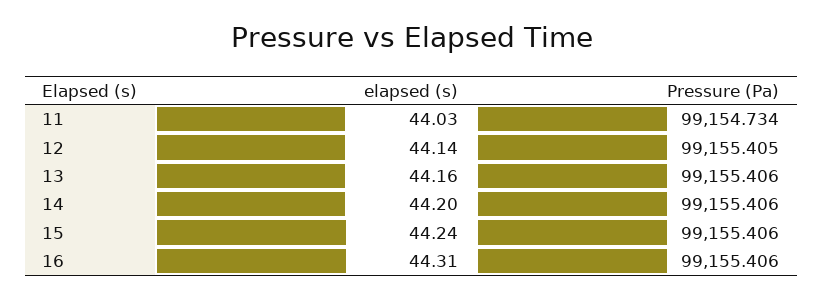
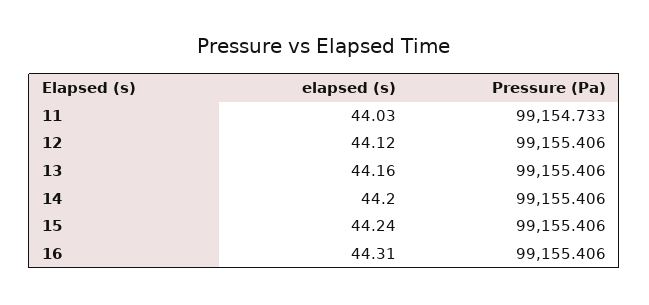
  {
    "elapsed (s)": {
      "11": 44.03,
-     "12": 44.14,
+     "12": 44.12,
      "13": 44.16,
      "14": 44.2,
      "15": 44.24,
      "16": 44.31
    },
    "Pressure (Pa)": {
-     "11": 99154.734,
+     "11": 99154.733,
-     "12": 99155.405,
+     "12": 99155.406,
      "13": 99155.406,
      "14": 99155.406,
      "15": 99155.406,
      "16": 99155.406
    }
  }

